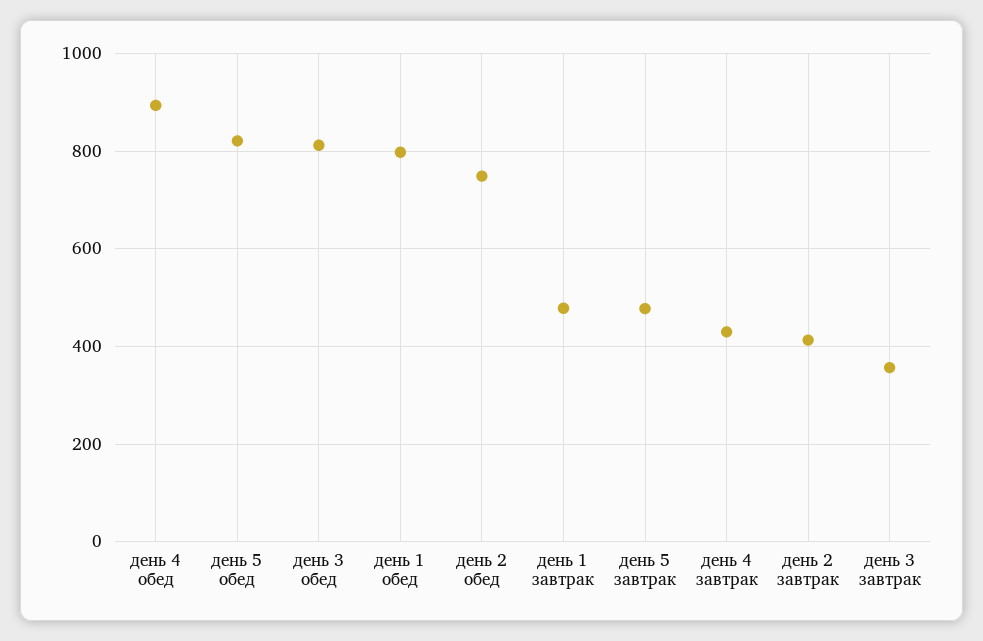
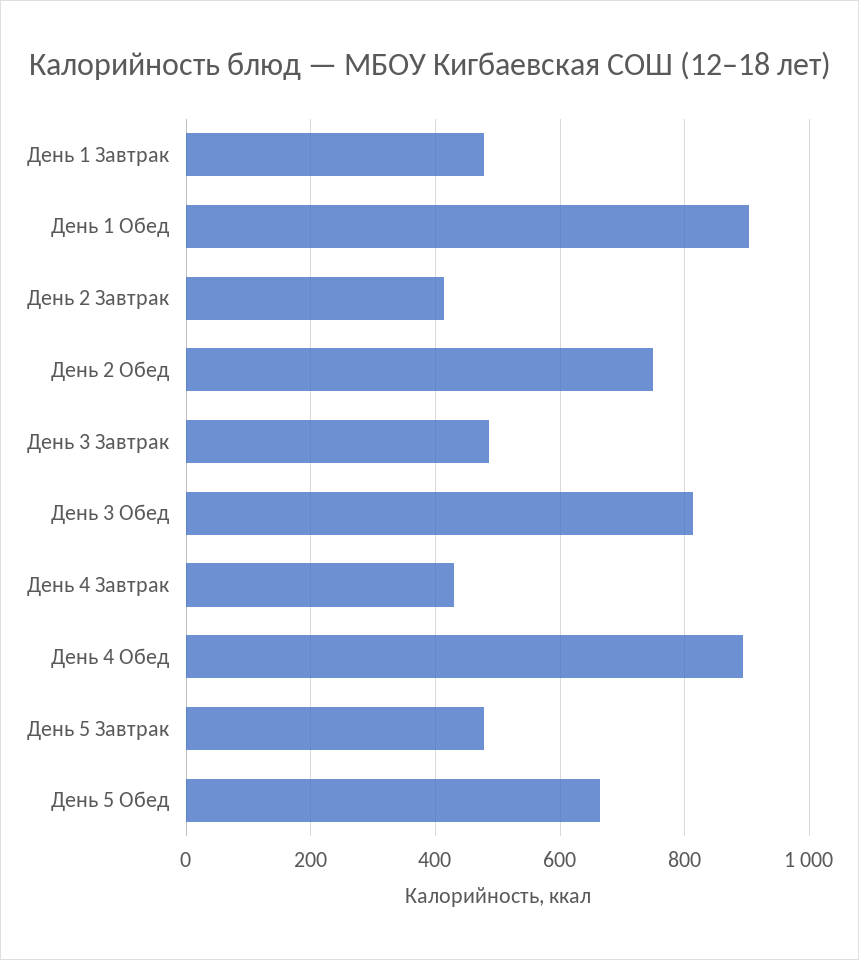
  {
    "день 4 обед": 900,
-   "день 5 обед": 820,
+   "день 5 обед": 660,
    "день 3 обед": 820,
-   "день 1 обед": 800,
+   "день 1 обед": 900,
    "день 2 обед": 740,
    "день 1 завтрак": 480,
    "день 5 завтрак": 480,
    "день 4 завтрак": 440,
    "день 2 завтрак": 420,
-   "день 3 завтрак": 360
+   "день 3 завтрак": 480
  }

